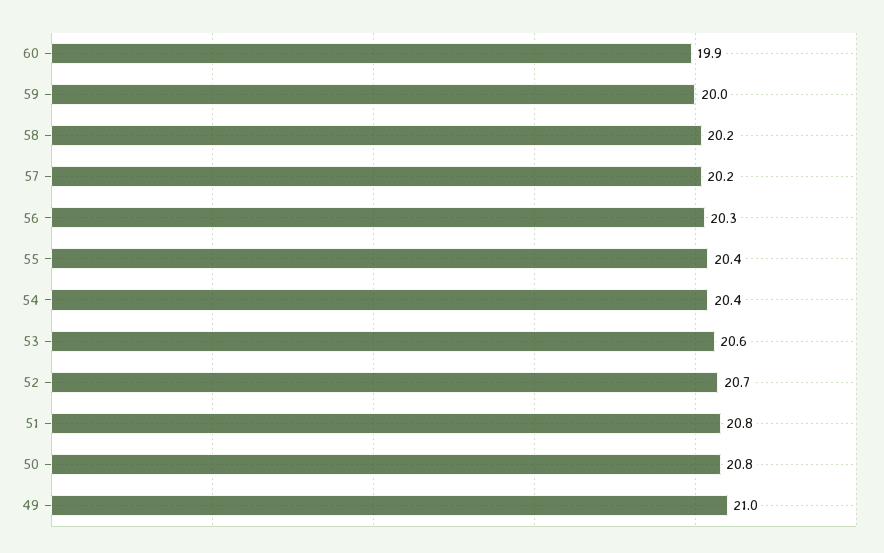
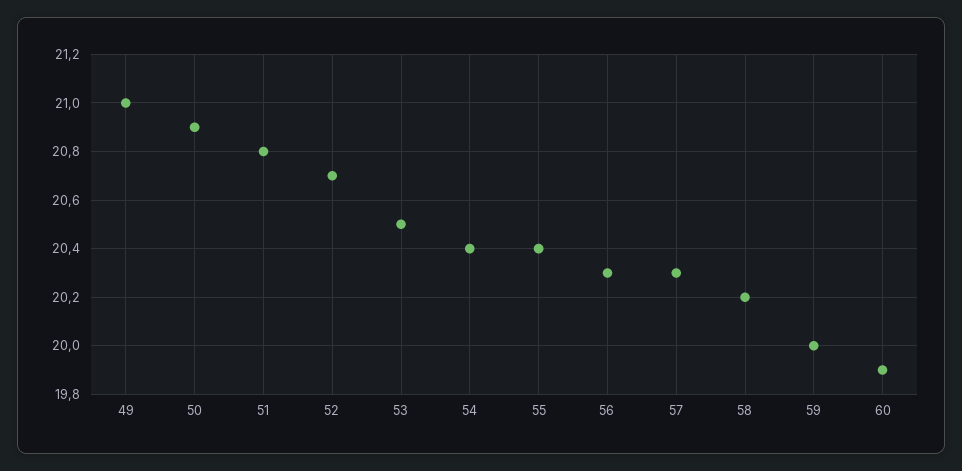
  {
    "60": 19.9,
    "59": 20,
    "58": 20.2,
-   "57": 20.2,
+   "57": 20.3,
    "56": 20.3,
    "55": 20.4,
    "54": 20.4,
-   "53": 20.6,
+   "53": 20.5,
    "52": 20.7,
    "51": 20.8,
-   "50": 20.8,
+   "50": 20.9,
    "49": 21
  }

